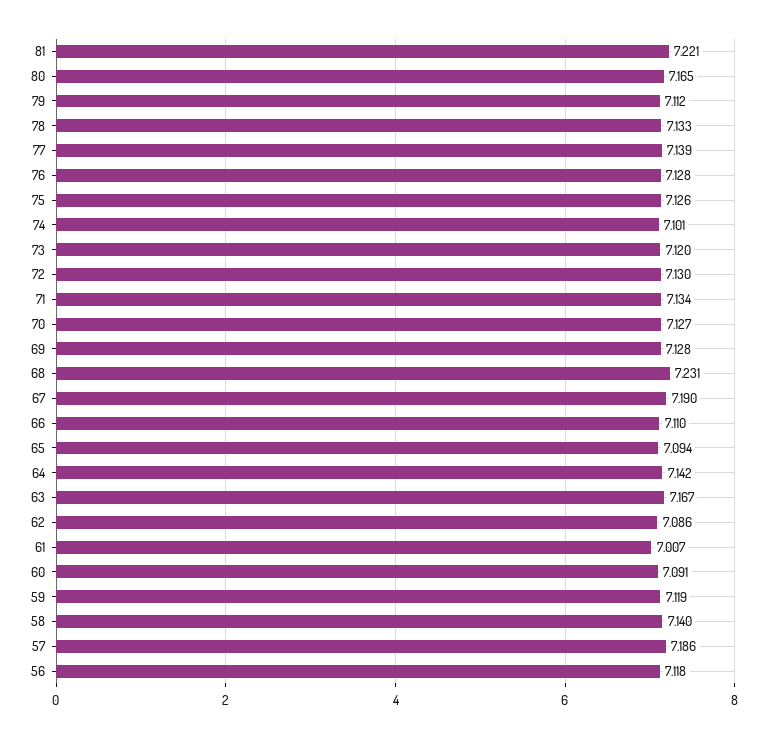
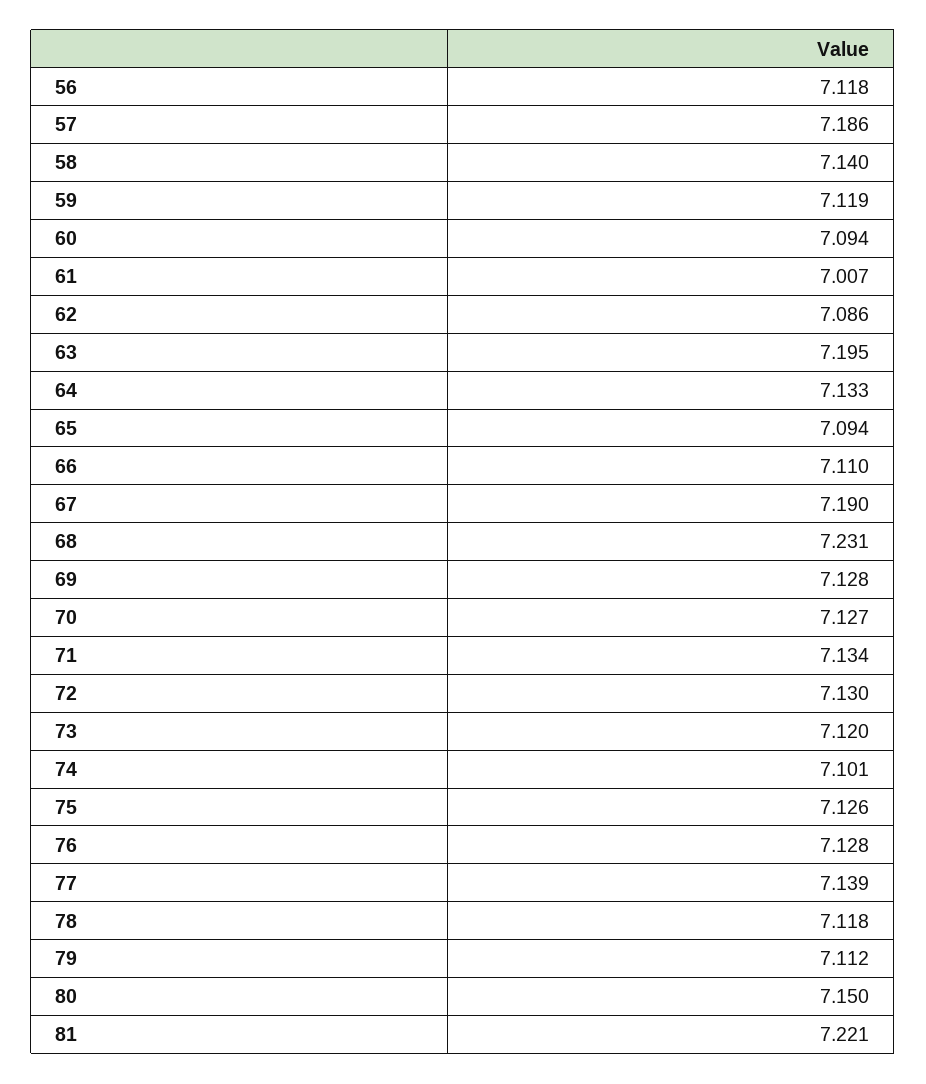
  {
    "81": 7.221,
-   "80": 7.165,
+   "80": 7.15,
    "79": 7.112,
-   "78": 7.133,
+   "78": 7.118,
    "77": 7.139,
    "76": 7.128,
    "75": 7.126,
    "74": 7.101,
    "73": 7.12,
    "72": 7.13,
    "71": 7.134,
    "70": 7.127,
    "69": 7.128,
    "68": 7.231,
    "67": 7.19,
    "66": 7.11,
    "65": 7.094,
-   "64": 7.142,
+   "64": 7.133,
-   "63": 7.167,
+   "63": 7.195,
    "62": 7.086,
    "61": 7.007,
-   "60": 7.091,
+   "60": 7.094,
    "59": 7.119,
    "58": 7.14,
    "57": 7.186,
    "56": 7.118
  }

